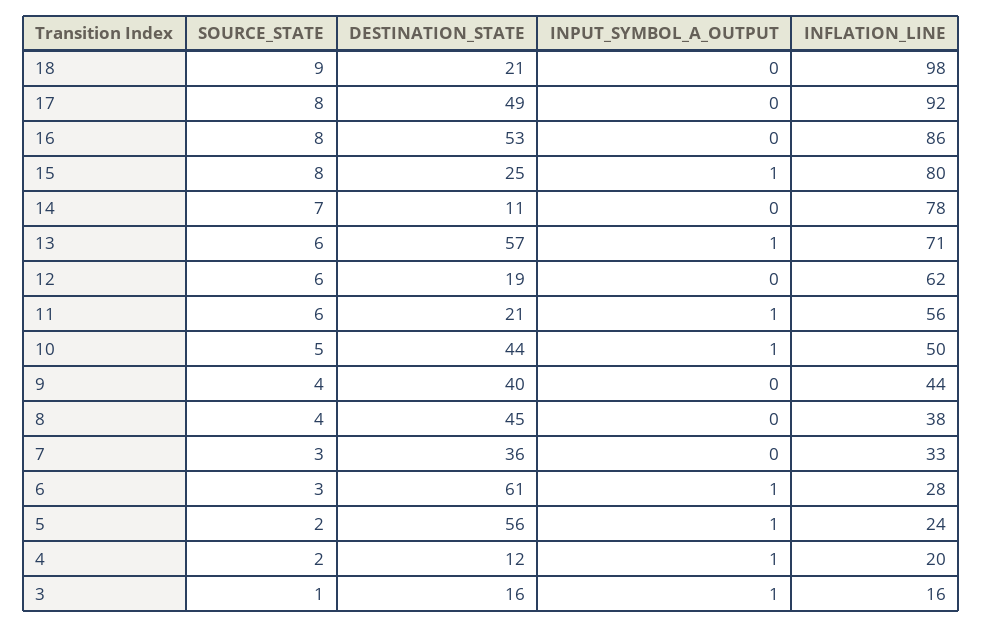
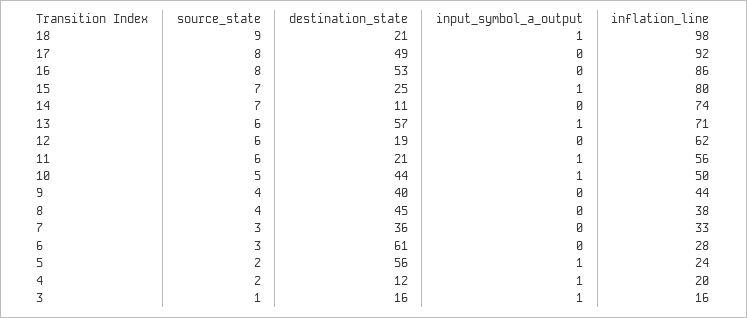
  {
    "SOURCE_STATE": {
      "18": 9,
      "17": 8,
      "16": 8,
-     "15": 8,
+     "15": 7,
      "14": 7,
      "13": 6,
      "12": 6,
      "11": 6,
      "10": 5,
      "9": 4,
      "8": 4,
      "7": 3,
      "6": 3,
      "5": 2,
      "4": 2,
      "3": 1
    },
    "DESTINATION_STATE": {
      "18": 21,
      "17": 49,
      "16": 53,
      "15": 25,
      "14": 11,
      "13": 57,
      "12": 19,
      "11": 21,
      "10": 44,
      "9": 40,
      "8": 45,
      "7": 36,
      "6": 61,
      "5": 56,
      "4": 12,
      "3": 16
    },
    "INPUT_SYMBOL_A_OUTPUT": {
-     "18": 0,
+     "18": 1,
      "17": 0,
      "16": 0,
      "15": 1,
      "14": 0,
      "13": 1,
      "12": 0,
      "11": 1,
      "10": 1,
      "9": 0,
      "8": 0,
      "7": 0,
-     "6": 1,
+     "6": 0,
      "5": 1,
      "4": 1,
      "3": 1
    },
    "INFLATION_LINE": {
      "18": 98,
      "17": 92,
      "16": 86,
      "15": 80,
-     "14": 78,
+     "14": 74,
      "13": 71,
      "12": 62,
      "11": 56,
      "10": 50,
      "9": 44,
      "8": 38,
      "7": 33,
      "6": 28,
      "5": 24,
      "4": 20,
      "3": 16
    }
  }

